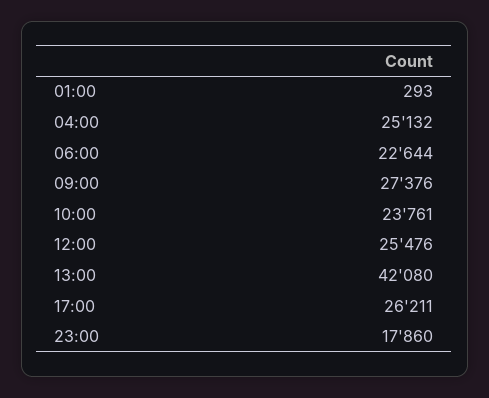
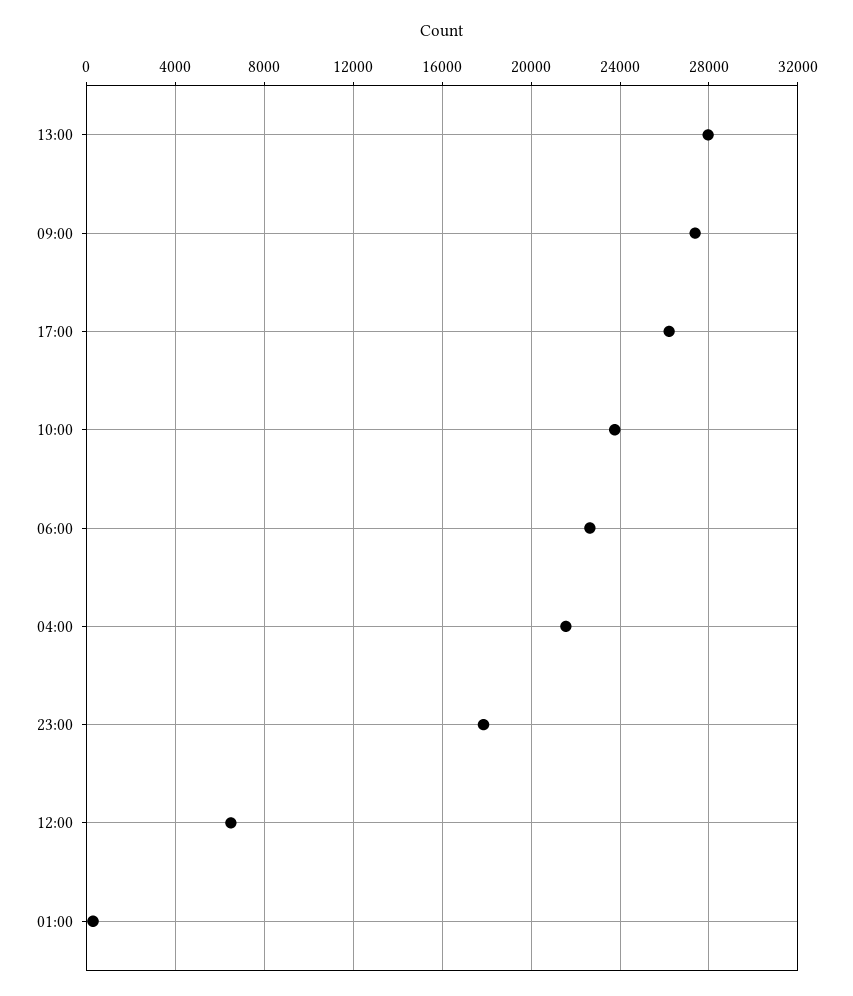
  {
    "01:00": 293,
-   "04:00": 25132,
+   "04:00": 21500,
    "06:00": 22644,
    "09:00": 27376,
    "10:00": 23761,
-   "12:00": 25476,
+   "12:00": 6500,
-   "13:00": 42080,
+   "13:00": 28000,
    "17:00": 26211,
    "23:00": 17860
  }

